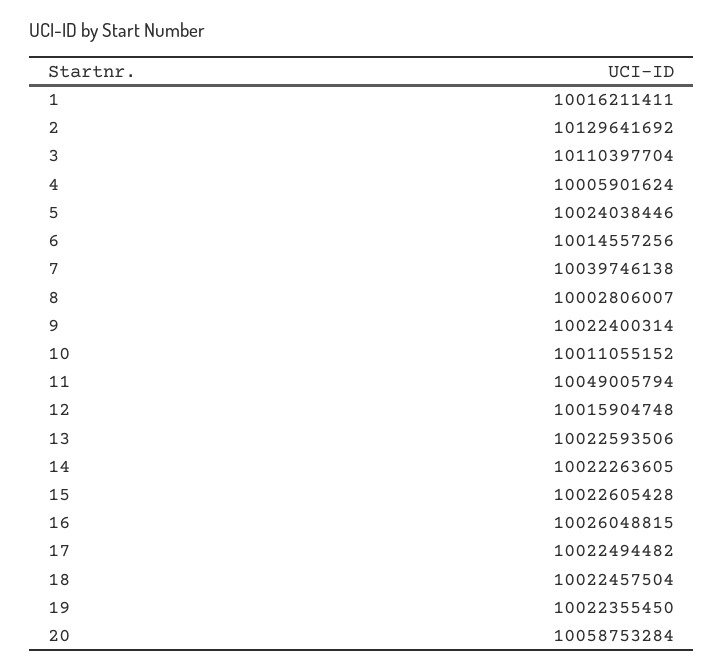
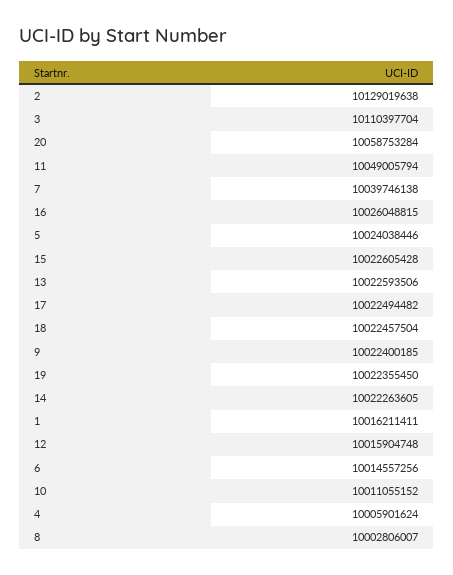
  {
    "1": 10016211411,
-   "2": 10129641692,
+   "2": 10129019638,
    "3": 10110397704,
    "4": 10005901624,
    "5": 10024038446,
    "6": 10014557256,
    "7": 10039746138,
    "8": 10002806007,
-   "9": 10022400314,
+   "9": 10022400185,
    "10": 10011055152,
    "11": 10049005794,
    "12": 10015904748,
    "13": 10022593506,
    "14": 10022263605,
    "15": 10022605428,
    "16": 10026048815,
    "17": 10022494482,
    "18": 10022457504,
    "19": 10022355450,
    "20": 10058753284
  }

